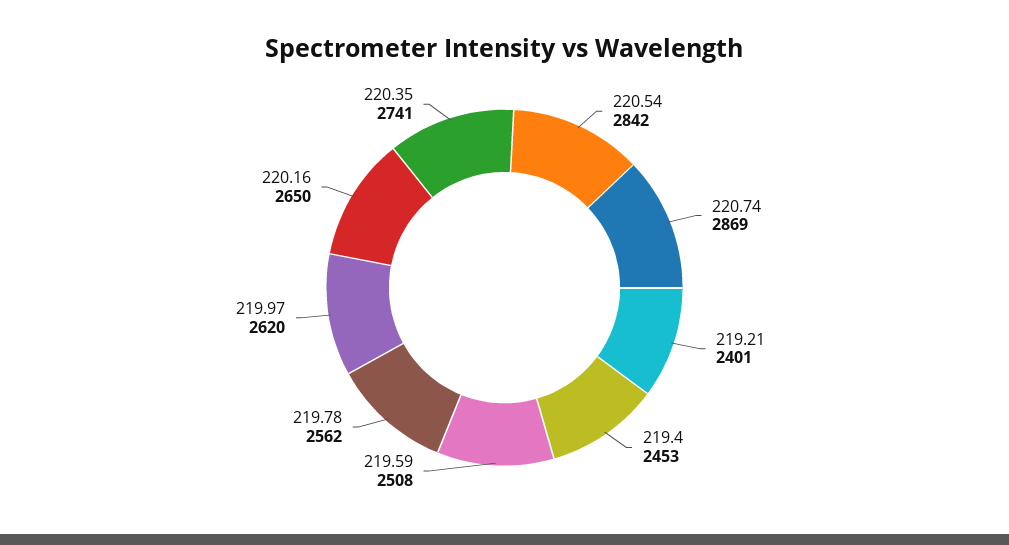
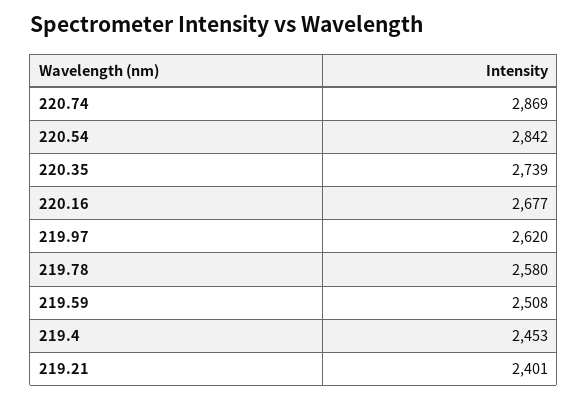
  {
    "220.54": 2842,
    "220.74": 2869,
    "219.21": 2401,
    "219.4": 2453,
    "219.59": 2508,
-   "219.78": 2562,
+   "219.78": 2580,
    "219.97": 2620,
-   "220.16": 2650,
+   "220.16": 2677,
-   "220.35": 2741
+   "220.35": 2739
  }

